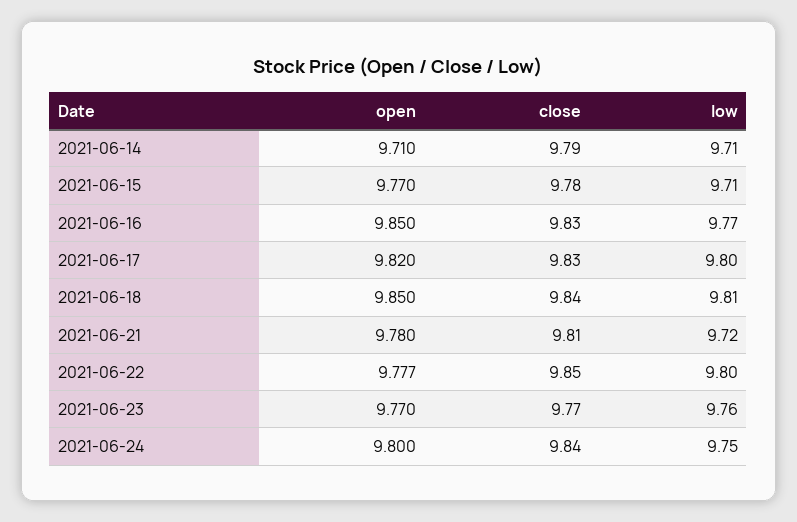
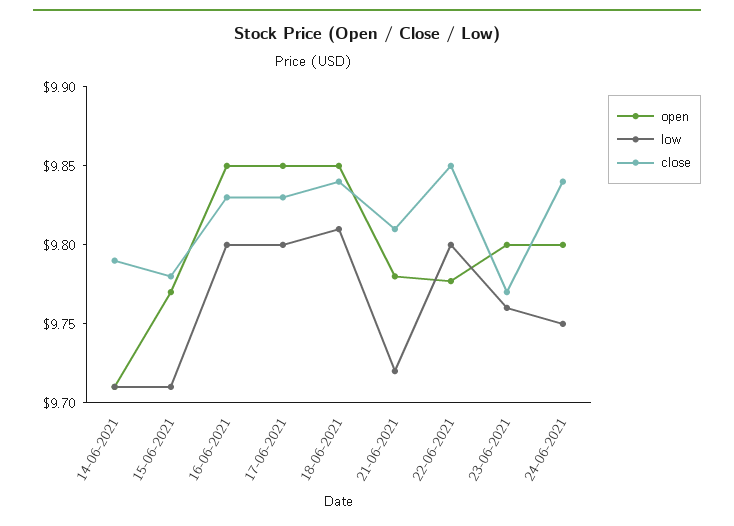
  {
    "open": {
      "2021-06-14": 9.71,
      "2021-06-15": 9.77,
      "2021-06-16": 9.85,
-     "2021-06-17": 9.82,
+     "2021-06-17": 9.85,
      "2021-06-18": 9.85,
      "2021-06-21": 9.78,
      "2021-06-22": 9.777,
-     "2021-06-23": 9.77,
+     "2021-06-23": 9.8,
      "2021-06-24": 9.8
    },
    "close": {
      "2021-06-14": 9.79,
      "2021-06-15": 9.78,
      "2021-06-16": 9.83,
      "2021-06-17": 9.83,
      "2021-06-18": 9.84,
      "2021-06-21": 9.81,
      "2021-06-22": 9.85,
      "2021-06-23": 9.77,
      "2021-06-24": 9.84
    },
    "low": {
      "2021-06-14": 9.71,
      "2021-06-15": 9.71,
-     "2021-06-16": 9.77,
+     "2021-06-16": 9.8,
      "2021-06-17": 9.8,
      "2021-06-18": 9.81,
      "2021-06-21": 9.72,
      "2021-06-22": 9.8,
      "2021-06-23": 9.76,
      "2021-06-24": 9.75
    }
  }

